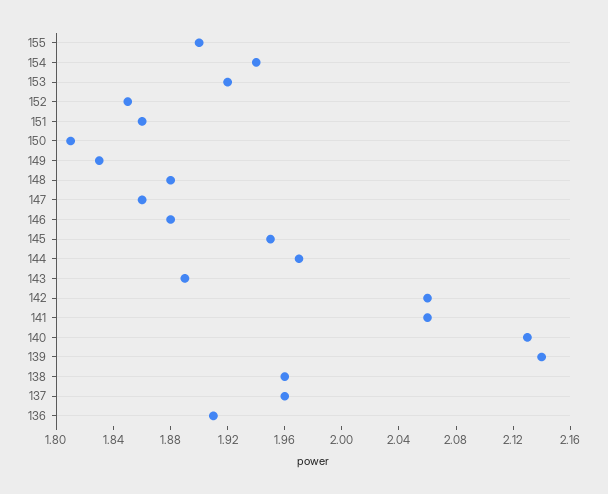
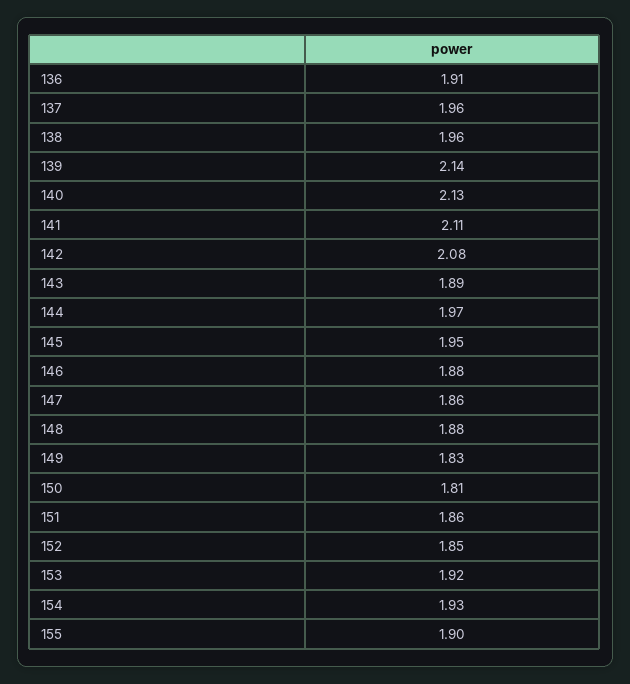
  {
    "155": 1.9,
-   "154": 1.94,
+   "154": 1.93,
    "153": 1.92,
    "152": 1.85,
    "151": 1.86,
    "150": 1.81,
    "149": 1.83,
    "148": 1.88,
    "147": 1.86,
    "146": 1.88,
    "145": 1.95,
    "144": 1.97,
    "143": 1.89,
-   "142": 2.06,
+   "142": 2.08,
-   "141": 2.06,
+   "141": 2.11,
    "140": 2.13,
    "139": 2.14,
    "138": 1.96,
    "137": 1.96,
    "136": 1.91
  }

